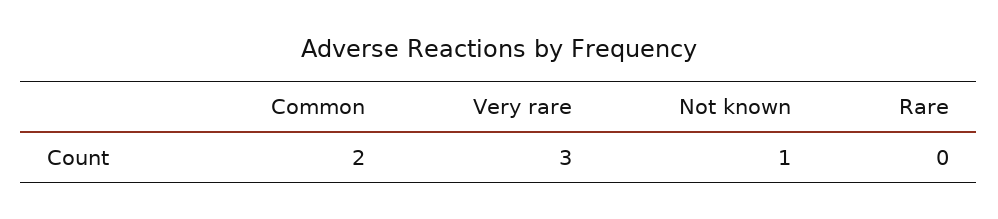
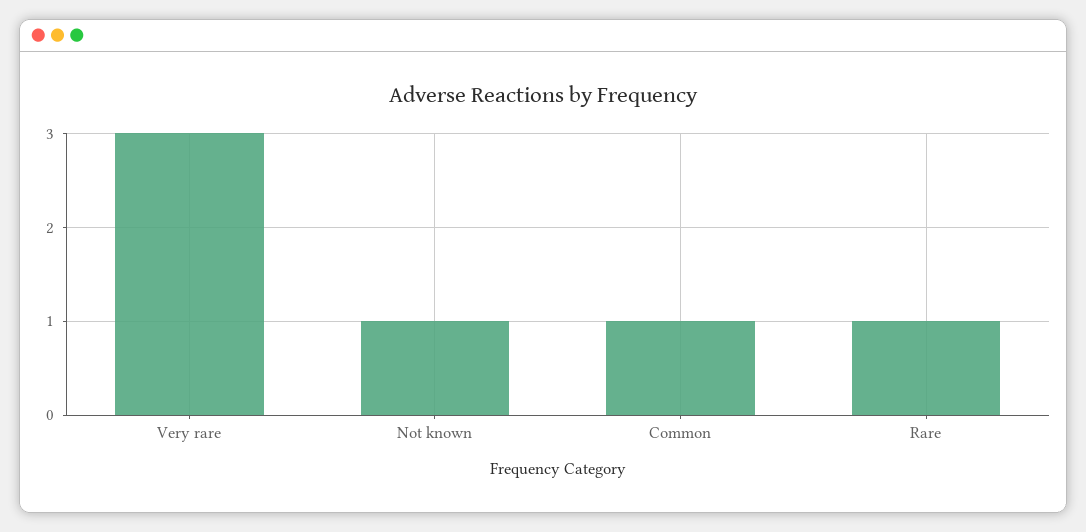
  {
-   "Common": 2,
+   "Common": 1,
    "Very rare": 3,
    "Not known": 1,
-   "Rare": 0
+   "Rare": 1
  }

